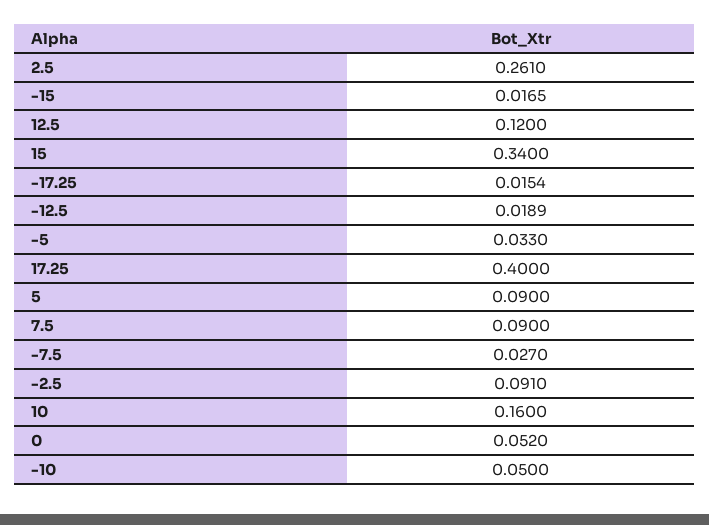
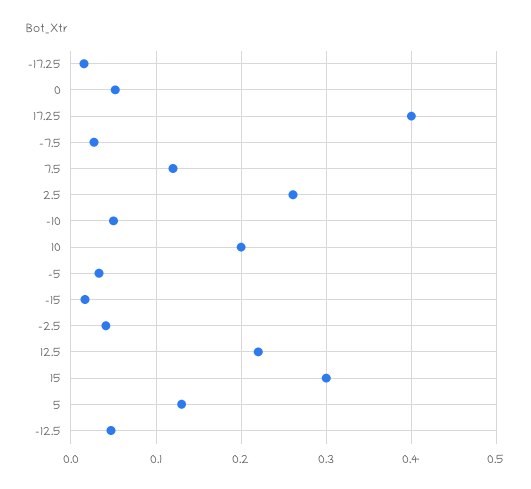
  {
    "2.5": 0.261,
    "-15": 0.0165,
-   "12.5": 0.12,
+   "12.5": 0.22,
-   "15": 0.34,
+   "15": 0.3,
    "-17.25": 0.0154,
-   "-12.5": 0.0189,
+   "-12.5": 0.05,
    "-5": 0.033,
    "17.25": 0.4,
-   "5": 0.09,
+   "5": 0.13,
-   "7.5": 0.09,
+   "7.5": 0.12,
    "-7.5": 0.027,
-   "-2.5": 0.091,
+   "-2.5": 0.04,
-   "10": 0.16,
+   "10": 0.2,
    "0": 0.052,
    "-10": 0.05
  }

